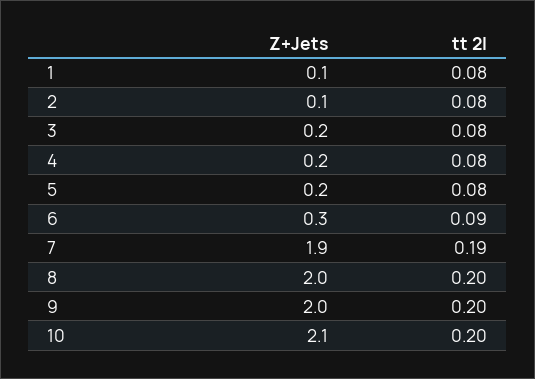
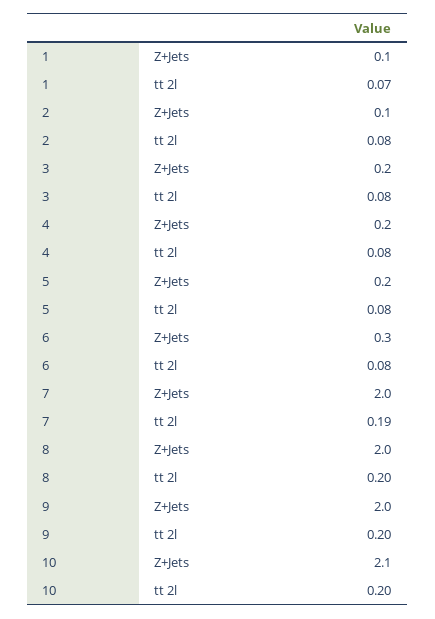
  {
    "Z+Jets": {
      "1": 0.1,
      "2": 0.1,
      "3": 0.2,
      "4": 0.2,
      "5": 0.2,
      "6": 0.3,
-     "7": 1.9,
+     "7": 2,
      "8": 2,
      "9": 2,
      "10": 2.1
    },
    "tt 2l": {
-     "1": 0.08,
+     "1": 0.07,
      "2": 0.08,
      "3": 0.08,
      "4": 0.08,
      "5": 0.08,
-     "6": 0.09,
+     "6": 0.08,
      "7": 0.19,
      "8": 0.2,
      "9": 0.2,
      "10": 0.2
    }
  }

